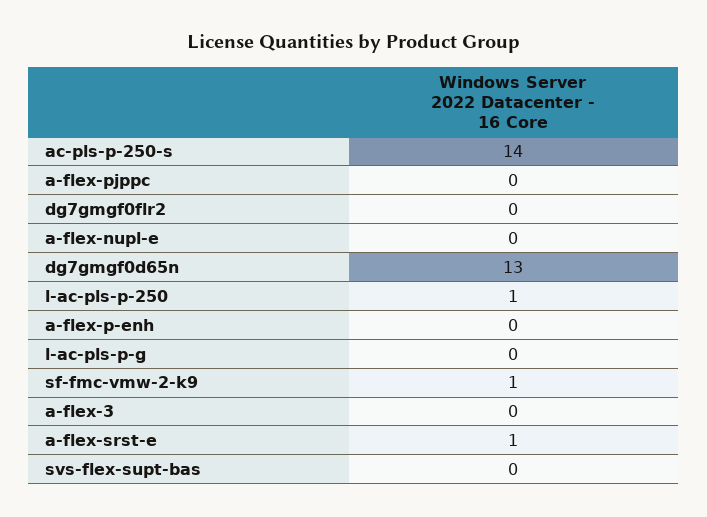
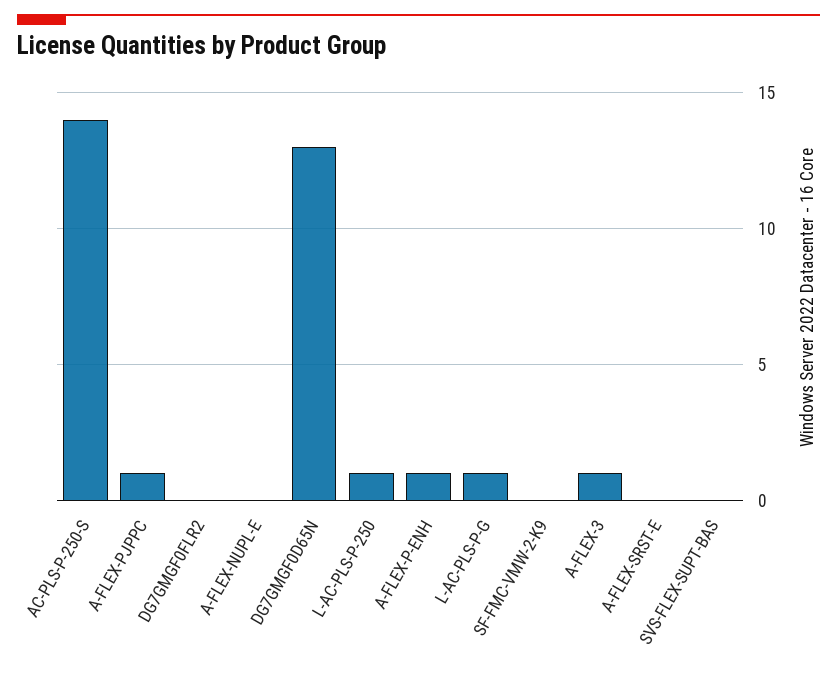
  {
    "ac-pls-p-250-s": 14,
-   "a-flex-pjppc": 0,
+   "a-flex-pjppc": 1,
    "dg7gmgf0flr2": 0,
    "a-flex-nupl-e": 0,
    "dg7gmgf0d65n": 13,
    "l-ac-pls-p-250": 1,
-   "a-flex-p-enh": 0,
+   "a-flex-p-enh": 1,
-   "l-ac-pls-p-g": 0,
+   "l-ac-pls-p-g": 1,
-   "sf-fmc-vmw-2-k9": 1,
+   "sf-fmc-vmw-2-k9": 0,
-   "a-flex-3": 0,
+   "a-flex-3": 1,
-   "a-flex-srst-e": 1,
+   "a-flex-srst-e": 0,
    "svs-flex-supt-bas": 0
  }

